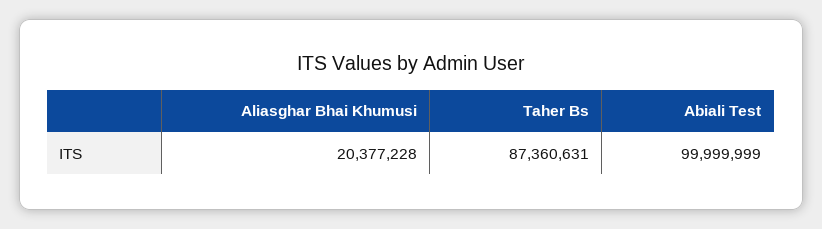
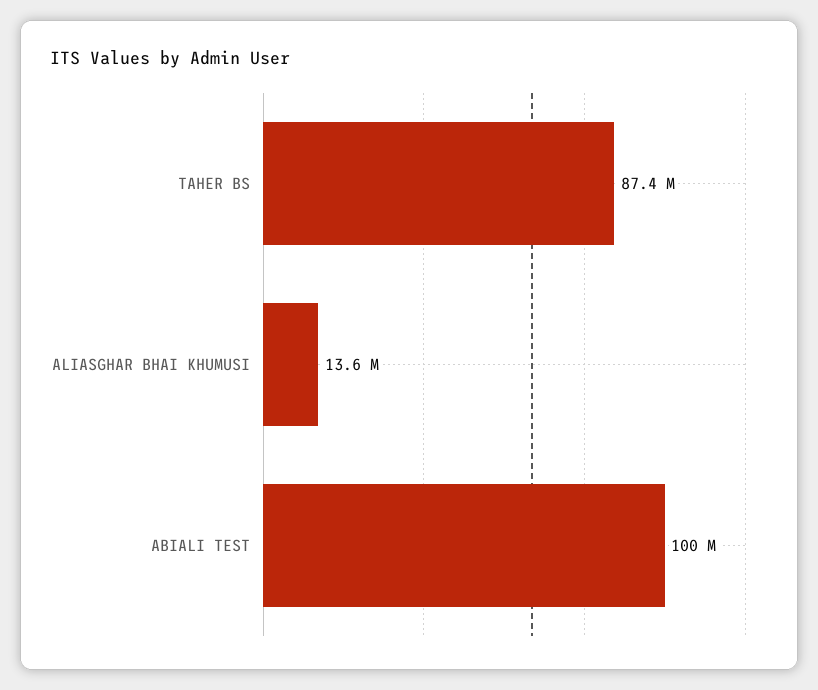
  {
-   "Aliasghar Bhai Khumusi": 20377228,
+   "Aliasghar Bhai Khumusi": 13600000,
    "Taher Bs": 87360631,
    "Abiali Test": 99999999
  }

